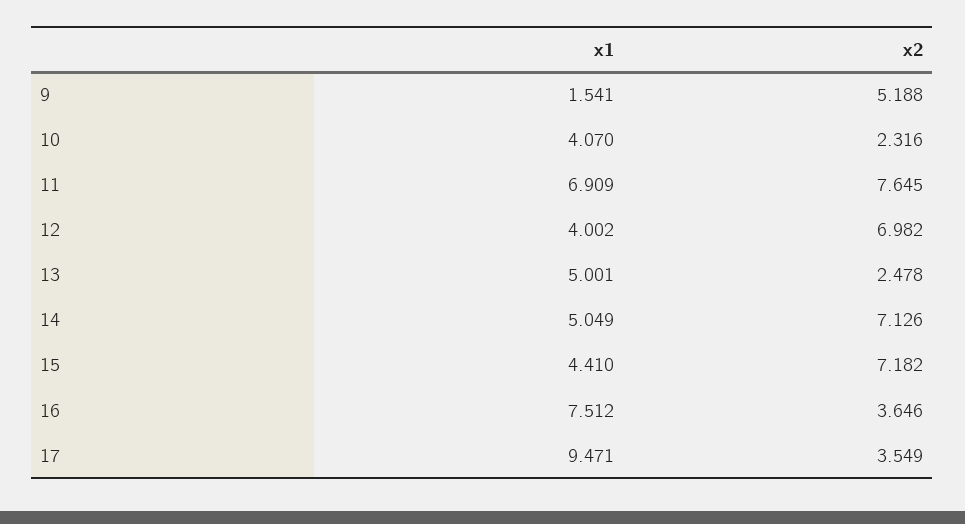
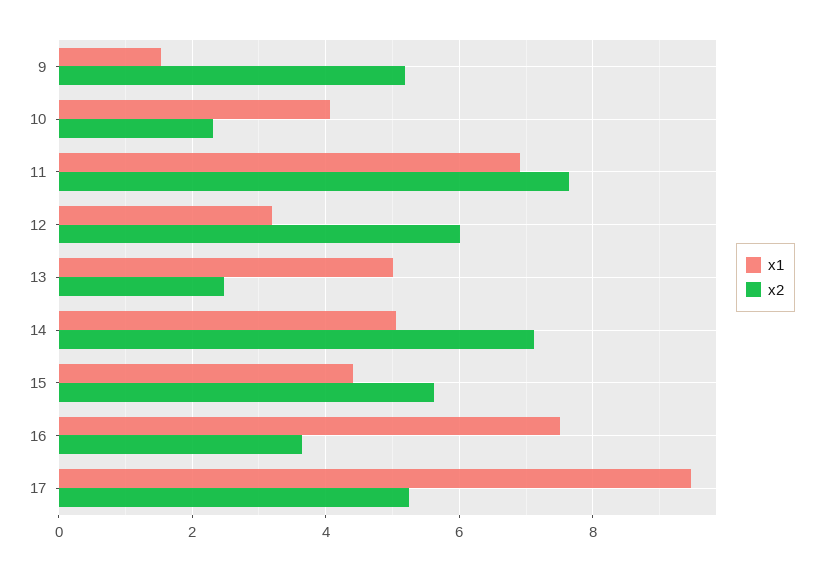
  {
    "x1": {
      "9": 1.541,
      "10": 4.07,
      "11": 6.909,
-     "12": 4.002,
+     "12": 3.2,
      "13": 5.001,
      "14": 5.049,
      "15": 4.41,
      "16": 7.512,
      "17": 9.471
    },
    "x2": {
      "9": 5.188,
      "10": 2.316,
      "11": 7.645,
-     "12": 6.982,
+     "12": 6,
      "13": 2.478,
      "14": 7.126,
-     "15": 7.182,
+     "15": 5.6,
      "16": 3.646,
-     "17": 3.549
+     "17": 5.2
    }
  }

